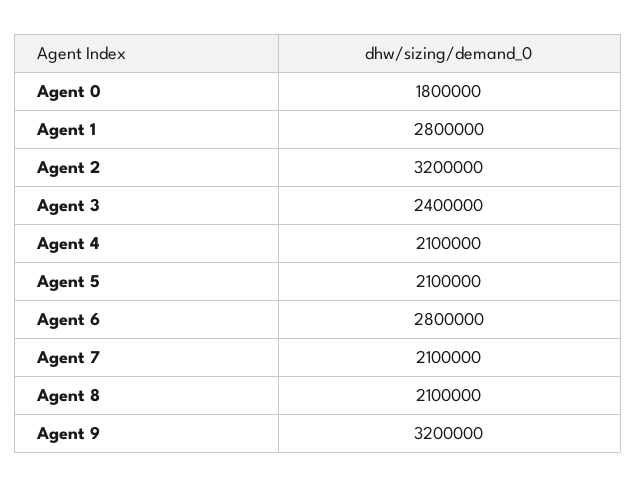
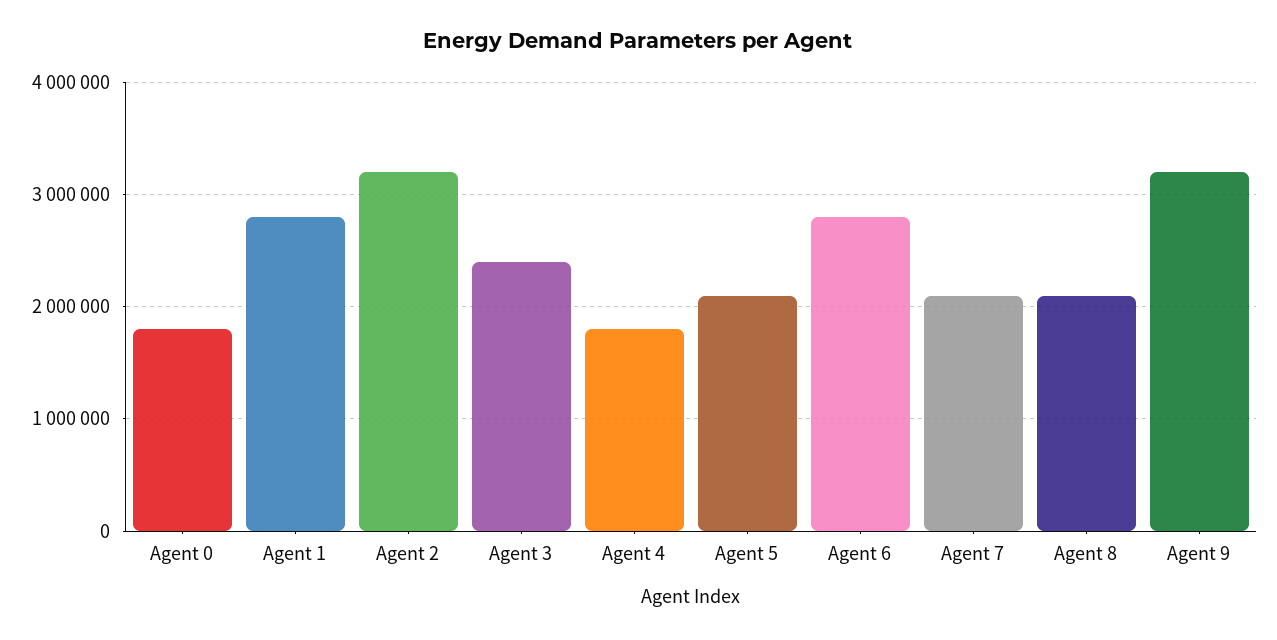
  {
    "Agent 0": 1800000,
    "Agent 1": 2800000,
    "Agent 2": 3200000,
    "Agent 3": 2400000,
-   "Agent 4": 2100000,
+   "Agent 4": 1800000,
    "Agent 5": 2100000,
    "Agent 6": 2800000,
    "Agent 7": 2100000,
    "Agent 8": 2100000,
    "Agent 9": 3200000
  }

